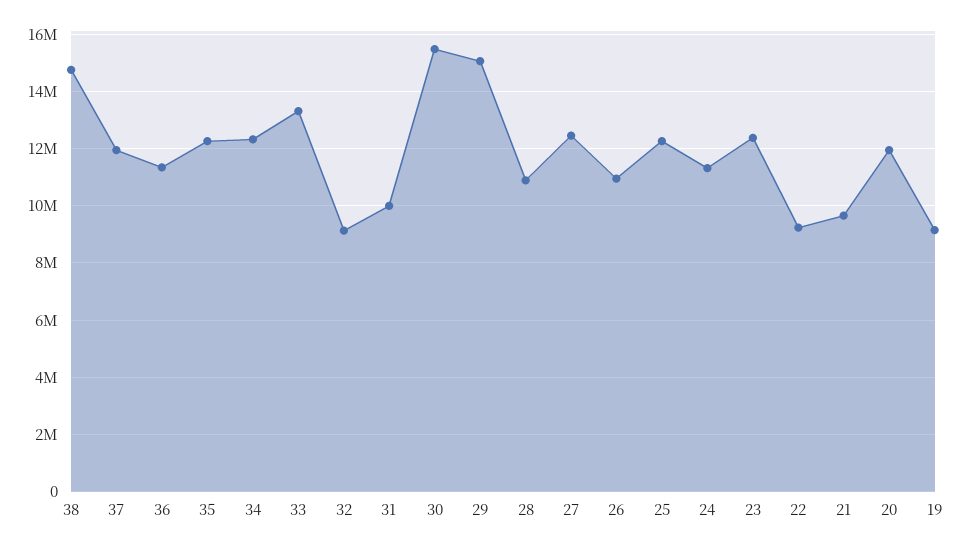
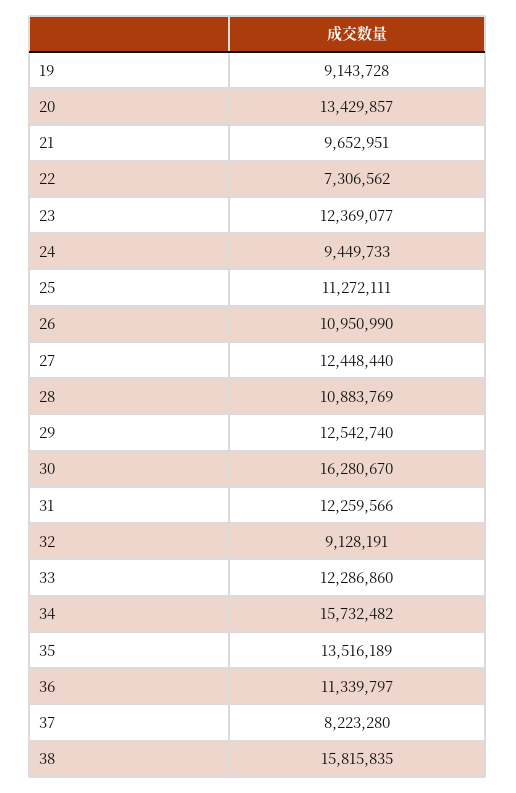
  {
-   "38": 14750000,
+   "38": 15815835,
-   "37": 12000000,
+   "37": 8223280,
    "36": 11339797,
-   "35": 12250000,
+   "35": 13516189,
-   "34": 12250000,
+   "34": 15732482,
-   "33": 13250000,
+   "33": 12286860,
    "32": 9128191,
-   "31": 10000000,
+   "31": 12259566,
-   "30": 15500000,
+   "30": 16280670,
-   "29": 15000000,
+   "29": 12542740,
    "28": 10883769,
    "27": 12448440,
    "26": 10950990,
-   "25": 12250000,
+   "25": 11272111,
-   "24": 11250000,
+   "24": 9449733,
    "23": 12369077,
-   "22": 9250000,
+   "22": 7306562,
    "21": 9652951,
-   "20": 12000000,
+   "20": 13429857,
    "19": 9143728
  }

